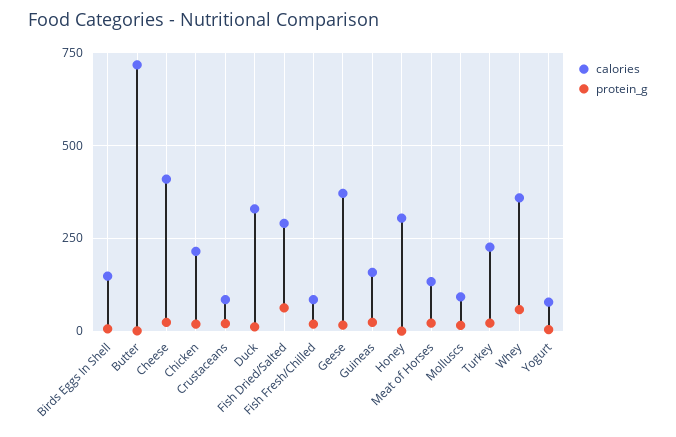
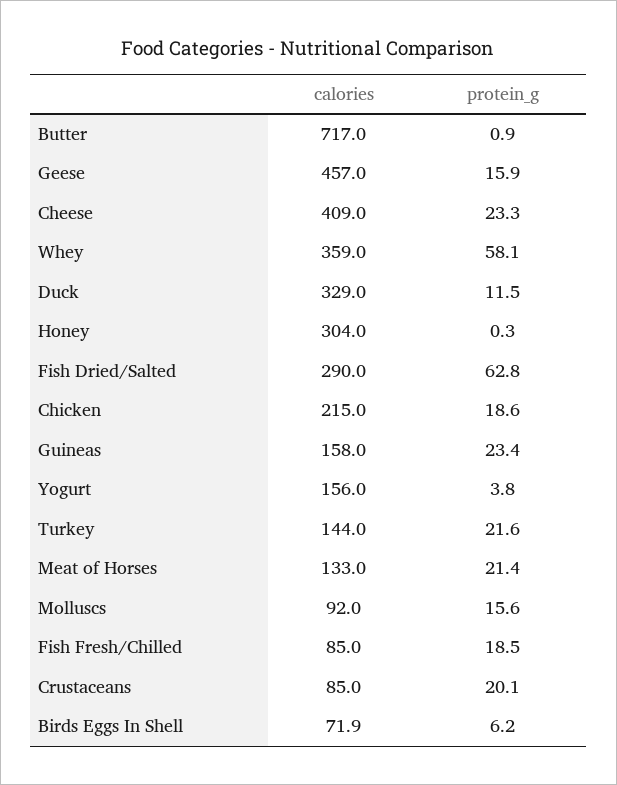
  {
    "calories": {
-     "Birds Eggs In Shell": 150,
+     "Birds Eggs In Shell": 71.9,
      "Butter": 717,
      "Cheese": 409,
      "Chicken": 215,
      "Crustaceans": 85,
      "Duck": 329,
      "Fish Dried/Salted": 290,
      "Fish Fresh/Chilled": 85,
-     "Geese": 375,
+     "Geese": 457,
      "Guineas": 158,
      "Honey": 304,
      "Meat of Horses": 133,
      "Molluscs": 92,
-     "Turkey": 225,
+     "Turkey": 144,
      "Whey": 359,
-     "Yogurt": 75
+     "Yogurt": 156
    },
    "protein_g": {
      "Birds Eggs In Shell": 6.2,
      "Butter": 0.9,
      "Cheese": 23.3,
      "Chicken": 18.6,
      "Crustaceans": 20.1,
      "Duck": 11.5,
      "Fish Dried/Salted": 62.8,
      "Fish Fresh/Chilled": 18.5,
      "Geese": 15.9,
      "Guineas": 23.4,
      "Honey": 0.3,
      "Meat of Horses": 21.4,
      "Molluscs": 15.6,
      "Turkey": 21.6,
      "Whey": 58.1,
      "Yogurt": 3.8
    }
  }

